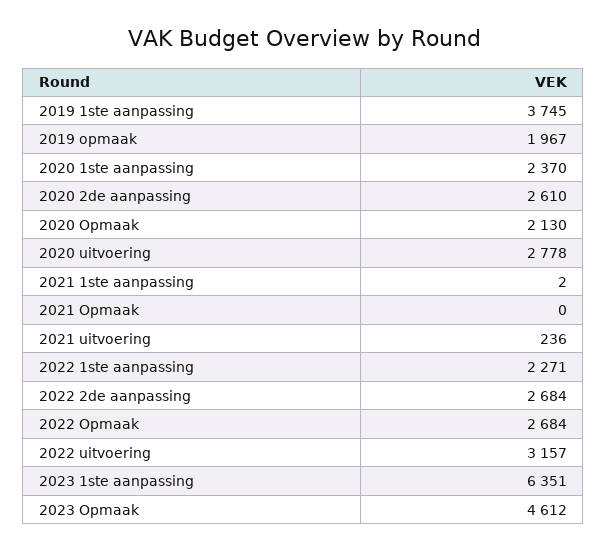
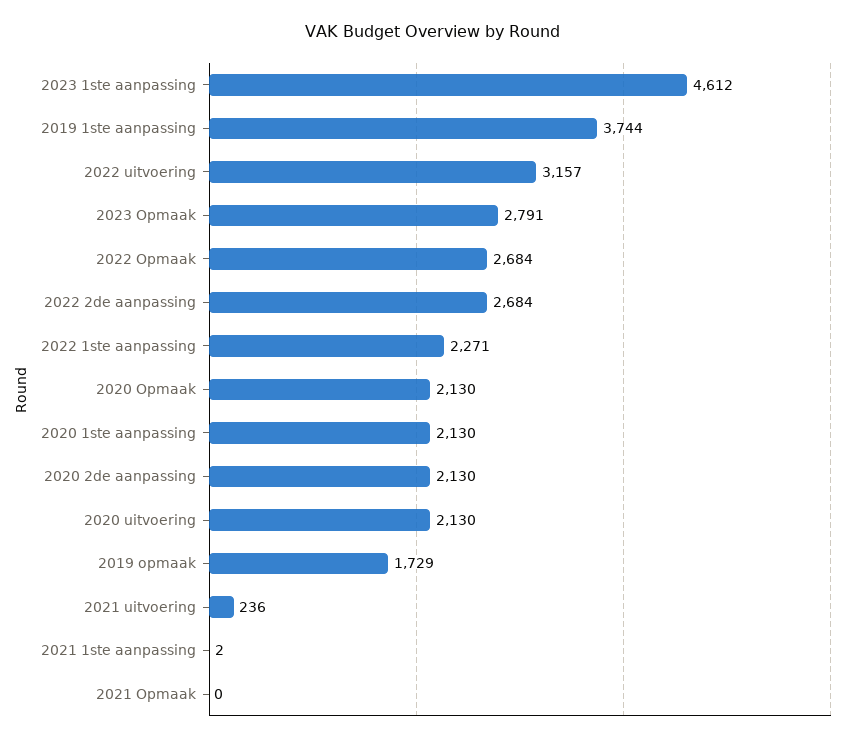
  {
-   "2019 1ste aanpassing": 3745,
+   "2019 1ste aanpassing": 3744,
-   "2019 opmaak": 1967,
+   "2019 opmaak": 1729,
-   "2020 1ste aanpassing": 2370,
+   "2020 1ste aanpassing": 2130,
-   "2020 2de aanpassing": 2610,
+   "2020 2de aanpassing": 2130,
    "2020 Opmaak": 2130,
-   "2020 uitvoering": 2778,
+   "2020 uitvoering": 2130,
    "2021 1ste aanpassing": 2,
    "2021 Opmaak": 0,
    "2021 uitvoering": 236,
    "2022 1ste aanpassing": 2271,
    "2022 2de aanpassing": 2684,
    "2022 Opmaak": 2684,
    "2022 uitvoering": 3157,
-   "2023 1ste aanpassing": 6351,
+   "2023 1ste aanpassing": 4612,
-   "2023 Opmaak": 4612
+   "2023 Opmaak": 2791
  }

